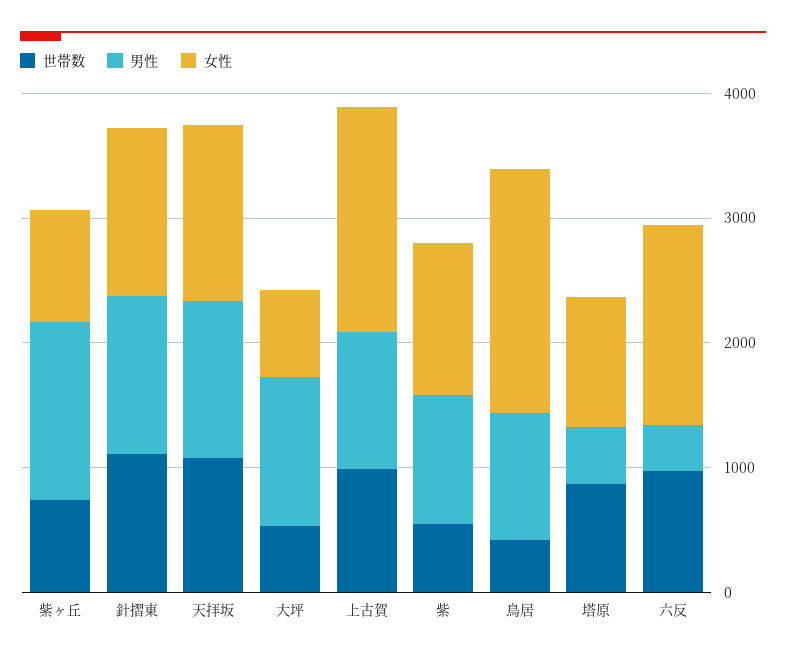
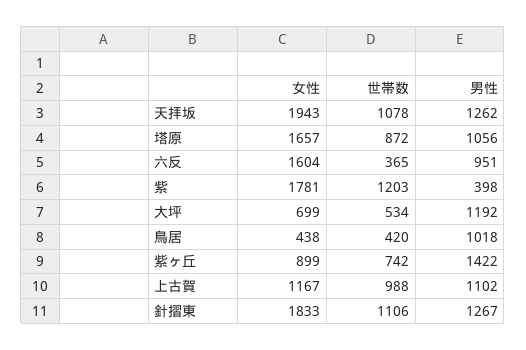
  {
    "世帯数": {
      "紫ヶ丘": 742,
      "針摺東": 1106,
      "天拝坂": 1078,
      "大坪": 534,
      "上古賀": 988,
-     "紫": 600,
+     "紫": 1203,
      "鳥居": 420,
      "塔原": 872,
-     "六反": 1000
+     "六反": 365
    },
    "男性": {
      "紫ヶ丘": 1422,
      "針摺東": 1267,
      "天拝坂": 1262,
      "大坪": 1192,
      "上古賀": 1102,
-     "紫": 1000,
+     "紫": 398,
      "鳥居": 1018,
-     "塔原": 400,
+     "塔原": 1056,
-     "六反": 400
+     "六反": 951
    },
    "女性": {
      "紫ヶ丘": 899,
-     "針摺東": 1400,
+     "針摺東": 1833,
-     "天拝坂": 1400,
+     "天拝坂": 1943,
      "大坪": 699,
-     "上古賀": 1800,
+     "上古賀": 1167,
-     "紫": 1200,
+     "紫": 1781,
-     "鳥居": 2000,
+     "鳥居": 438,
-     "塔原": 1000,
+     "塔原": 1657,
      "六反": 1604
    }
  }

